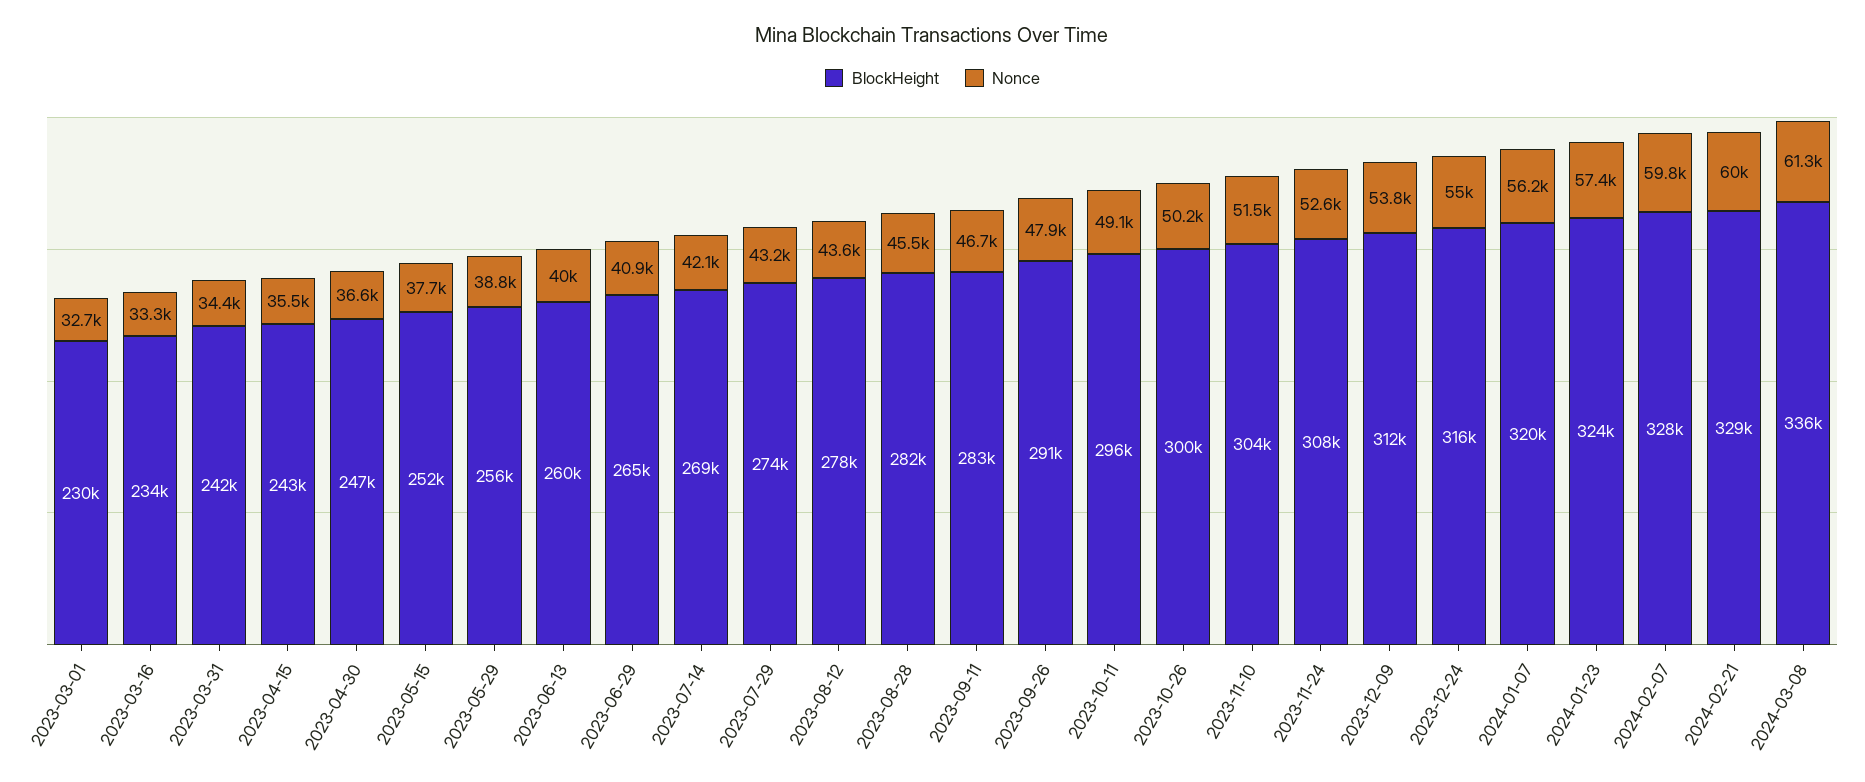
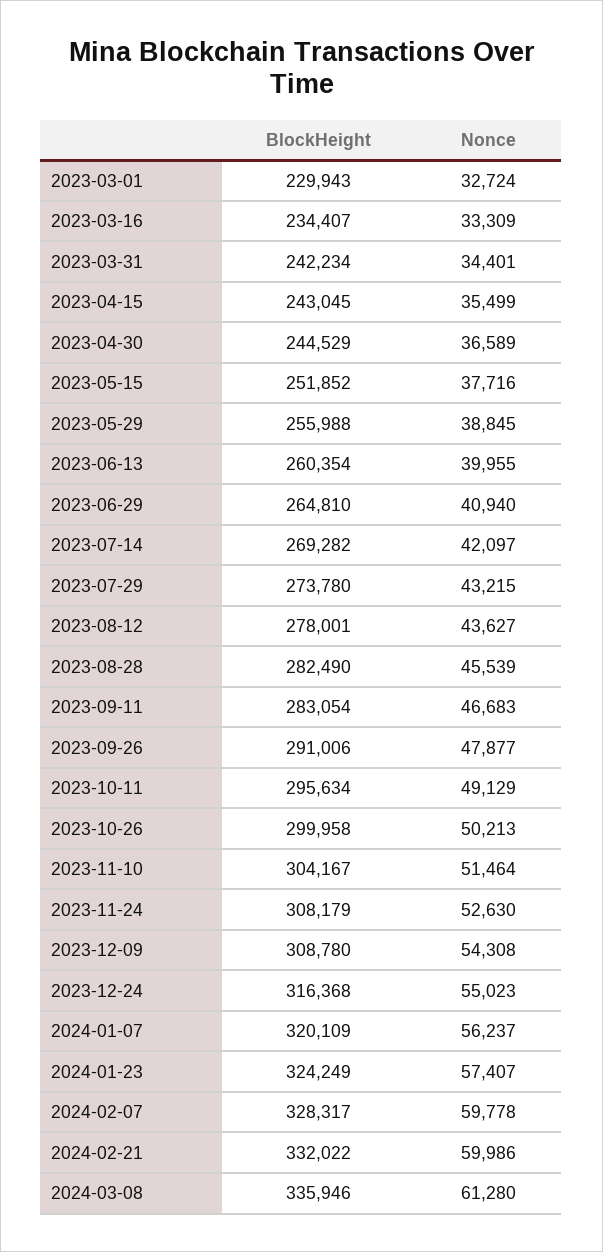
  {
    "BlockHeight": {
      "2023-03-01": 229943,
      "2023-03-16": 234407,
      "2023-03-31": 242234,
      "2023-04-15": 243045,
-     "2023-04-30": 247000,
+     "2023-04-30": 244529,
      "2023-05-15": 251852,
      "2023-05-29": 255988,
      "2023-06-13": 260354,
      "2023-06-29": 264810,
      "2023-07-14": 269282,
      "2023-07-29": 273780,
      "2023-08-12": 278001,
      "2023-08-28": 282490,
      "2023-09-11": 283054,
      "2023-09-26": 291006,
      "2023-10-11": 295634,
      "2023-10-26": 299958,
      "2023-11-10": 304167,
      "2023-11-24": 308179,
-     "2023-12-09": 312000,
+     "2023-12-09": 308780,
      "2023-12-24": 316368,
      "2024-01-07": 320109,
      "2024-01-23": 324249,
      "2024-02-07": 328317,
-     "2024-02-21": 329000,
+     "2024-02-21": 332022,
      "2024-03-08": 335946
    },
    "Nonce": {
      "2023-03-01": 32724,
      "2023-03-16": 33309,
      "2023-03-31": 34401,
      "2023-04-15": 35499,
      "2023-04-30": 36589,
      "2023-05-15": 37716,
      "2023-05-29": 38845,
      "2023-06-13": 39955,
      "2023-06-29": 40940,
      "2023-07-14": 42097,
      "2023-07-29": 43215,
      "2023-08-12": 43627,
      "2023-08-28": 45539,
      "2023-09-11": 46683,
      "2023-09-26": 47877,
      "2023-10-11": 49129,
      "2023-10-26": 50213,
      "2023-11-10": 51464,
      "2023-11-24": 52630,
-     "2023-12-09": 53800,
+     "2023-12-09": 54308,
      "2023-12-24": 55023,
      "2024-01-07": 56237,
      "2024-01-23": 57407,
      "2024-02-07": 59778,
      "2024-02-21": 59986,
      "2024-03-08": 61280
    }
  }

